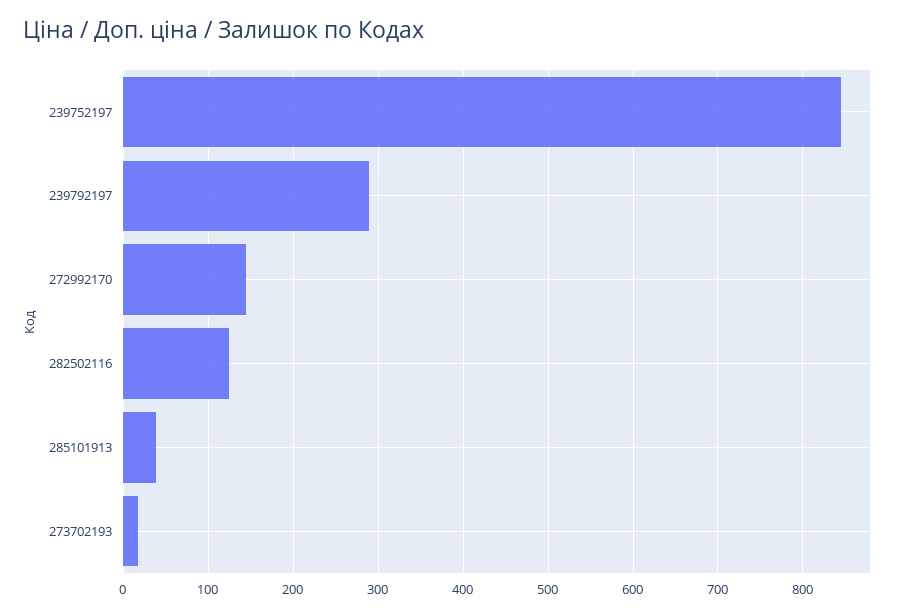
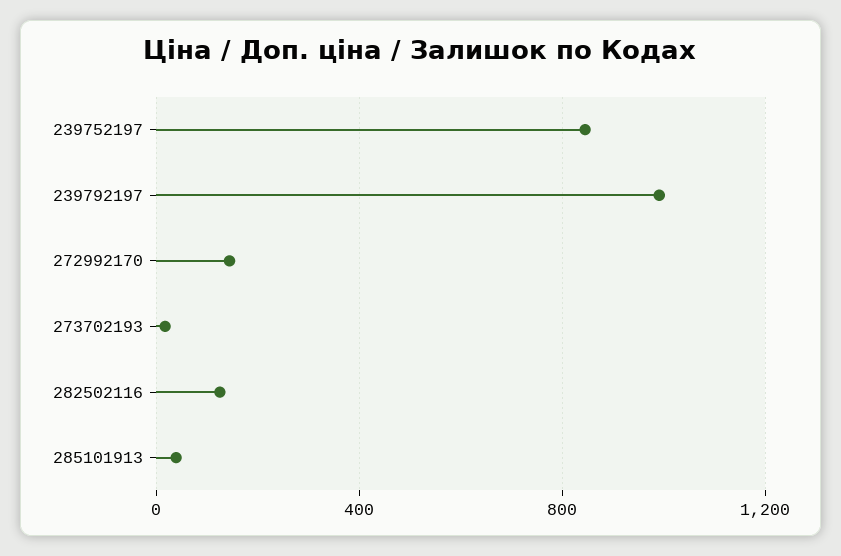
  {
    "239752197": 850,
-   "239792197": 290,
+   "239792197": 1000,
    "272992170": 140,
    "282502116": 130,
    "285101913": 40,
    "273702193": 20
  }

